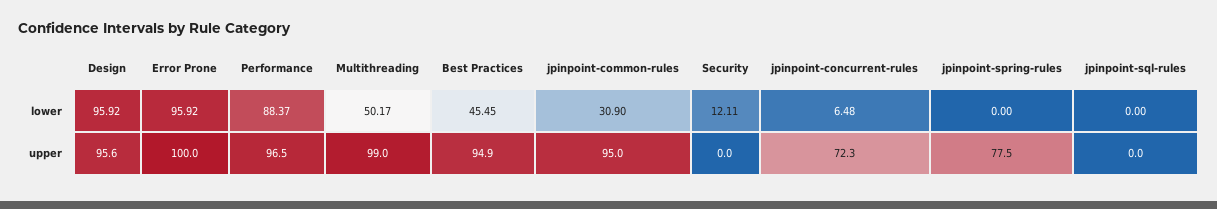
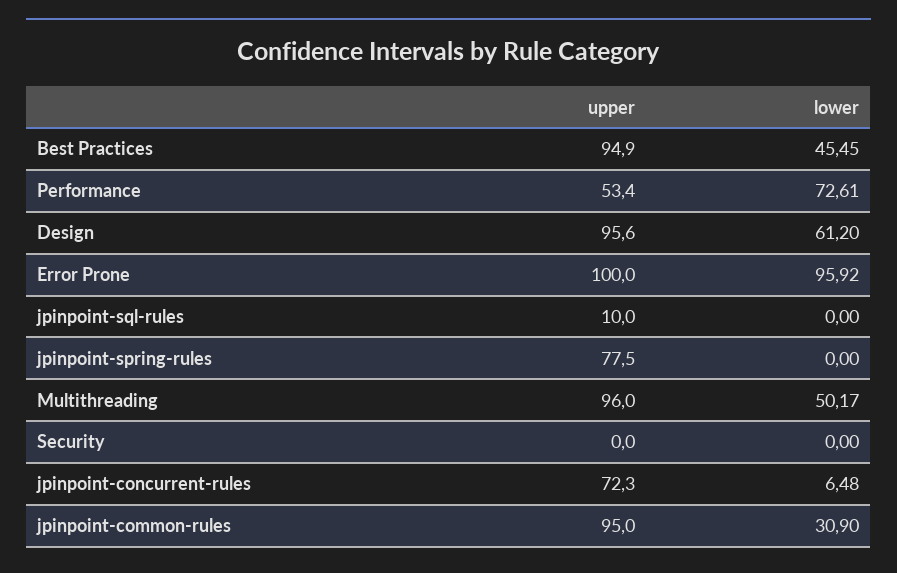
  {
    "Design": {
-     "lower": 95.92,
+     "lower": 61.2,
      "upper": 95.6
    },
    "Error Prone": {
      "lower": 95.92,
      "upper": 100
    },
    "Performance": {
-     "lower": 88.37,
+     "lower": 72.61,
-     "upper": 96.5
+     "upper": 53.4
    },
    "Multithreading": {
      "lower": 50.17,
-     "upper": 99
+     "upper": 96
    },
    "Best Practices": {
      "lower": 45.45,
      "upper": 94.9
    },
    "jpinpoint-common-rules": {
      "lower": 30.9,
      "upper": 95
    },
    "Security": {
-     "lower": 12.11,
+     "lower": 0,
      "upper": 0
    },
    "jpinpoint-concurrent-rules": {
      "lower": 6.48,
      "upper": 72.3
    },
    "jpinpoint-spring-rules": {
      "lower": 0,
      "upper": 77.5
    },
    "jpinpoint-sql-rules": {
      "lower": 0,
-     "upper": 0
+     "upper": 10
    }
  }

